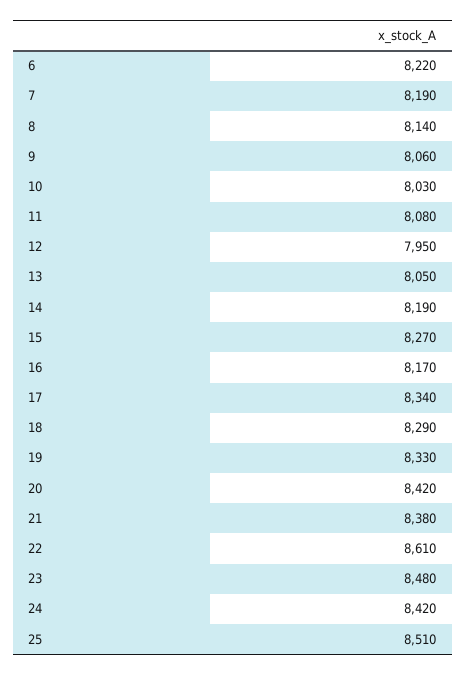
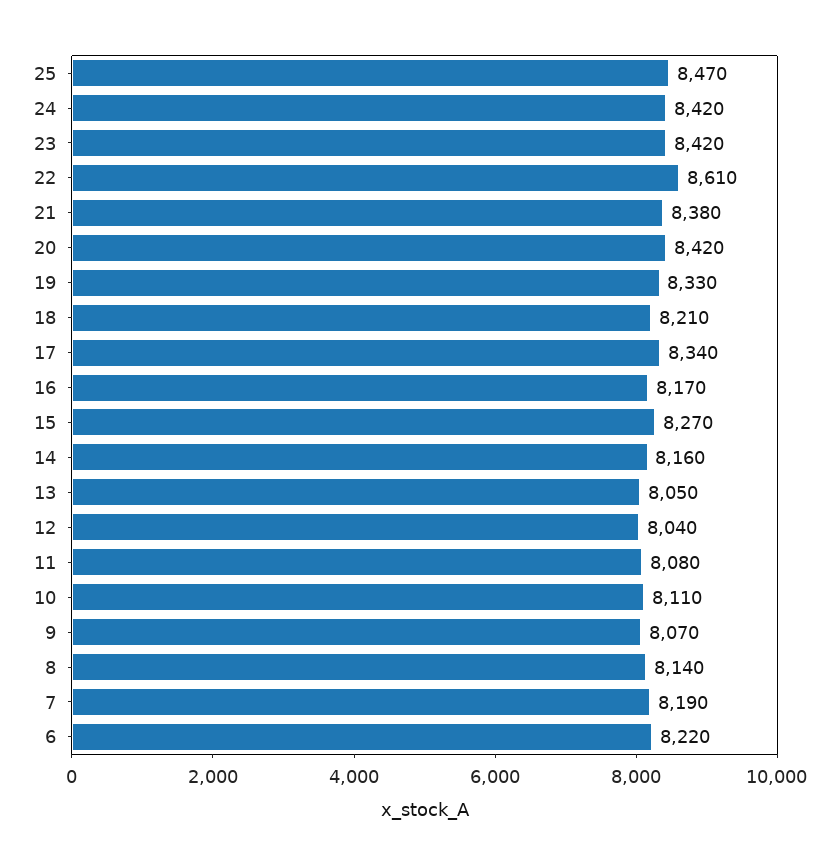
  {
    "6": 8220,
    "7": 8190,
    "8": 8140,
-   "9": 8060,
+   "9": 8070,
-   "10": 8030,
+   "10": 8110,
    "11": 8080,
-   "12": 7950,
+   "12": 8040,
    "13": 8050,
-   "14": 8190,
+   "14": 8160,
    "15": 8270,
    "16": 8170,
    "17": 8340,
-   "18": 8290,
+   "18": 8210,
    "19": 8330,
    "20": 8420,
    "21": 8380,
    "22": 8610,
-   "23": 8480,
+   "23": 8420,
    "24": 8420,
-   "25": 8510
+   "25": 8470
  }

